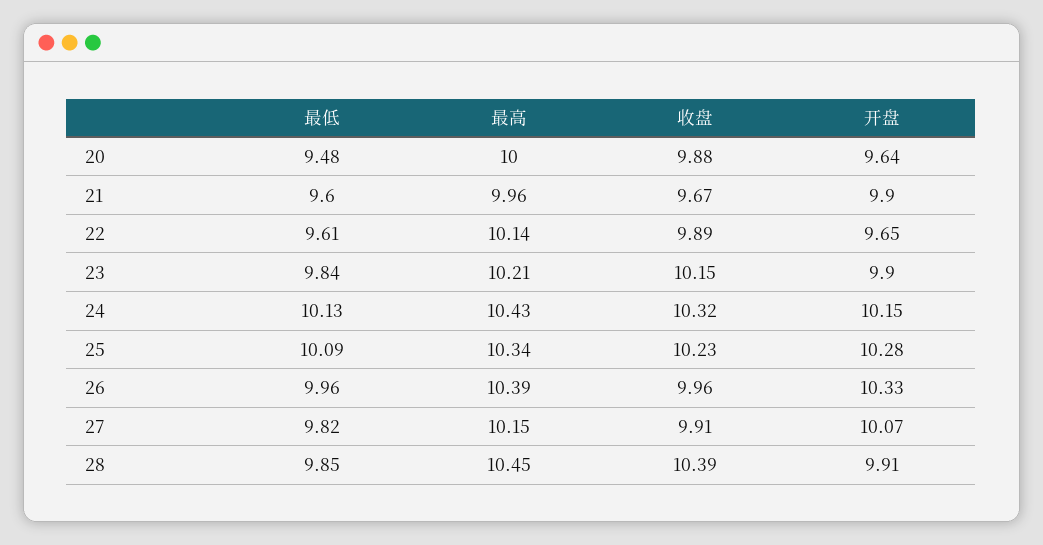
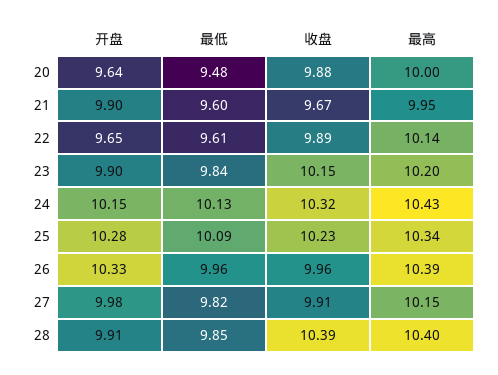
  {
    "最低": {
      "20": 9.48,
      "21": 9.6,
      "22": 9.61,
      "23": 9.84,
      "24": 10.13,
      "25": 10.09,
      "26": 9.96,
      "27": 9.82,
      "28": 9.85
    },
    "最高": {
      "20": 10,
-     "21": 9.96,
+     "21": 9.95,
      "22": 10.14,
-     "23": 10.21,
+     "23": 10.2,
      "24": 10.43,
      "25": 10.34,
      "26": 10.39,
      "27": 10.15,
-     "28": 10.45
+     "28": 10.4
    },
    "收盘": {
      "20": 9.88,
      "21": 9.67,
      "22": 9.89,
      "23": 10.15,
      "24": 10.32,
      "25": 10.23,
      "26": 9.96,
      "27": 9.91,
      "28": 10.39
    },
    "开盘": {
      "20": 9.64,
      "21": 9.9,
      "22": 9.65,
      "23": 9.9,
      "24": 10.15,
      "25": 10.28,
      "26": 10.33,
-     "27": 10.07,
+     "27": 9.98,
      "28": 9.91
    }
  }

